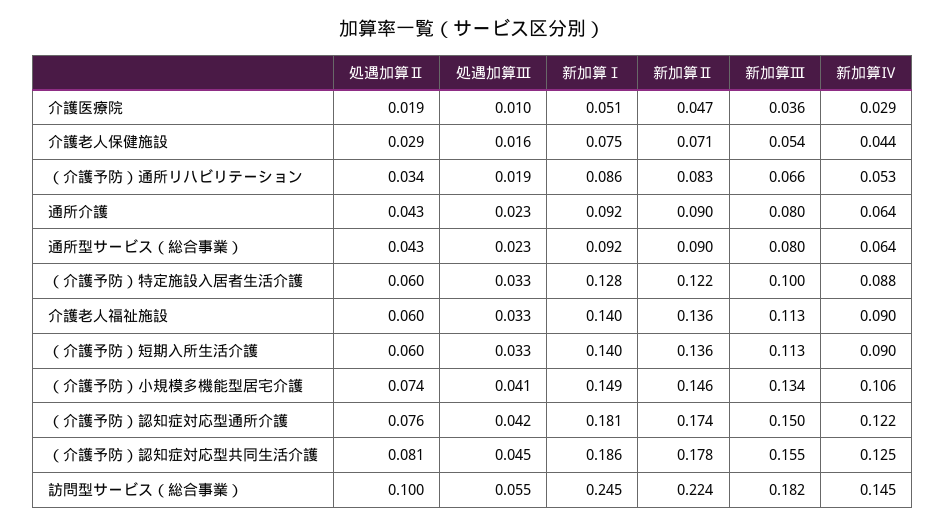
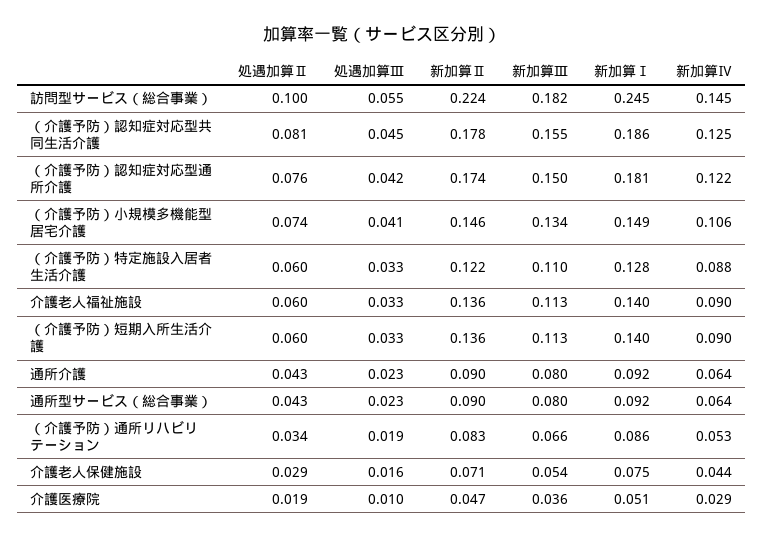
  {
    "処遇加算Ⅱ": {
      "介護医療院": 0.019,
      "介護老人保健施設": 0.029,
      "（介護予防）通所リハビリテーション": 0.034,
      "通所介護": 0.043,
      "通所型サービス（総合事業）": 0.043,
      "（介護予防）特定施設入居者生活介護": 0.06,
      "介護老人福祉施設": 0.06,
      "（介護予防）短期入所生活介護": 0.06,
      "（介護予防）小規模多機能型居宅介護": 0.074,
      "（介護予防）認知症対応型通所介護": 0.076,
      "（介護予防）認知症対応型共同生活介護": 0.081,
      "訪問型サービス（総合事業）": 0.1
    },
    "処遇加算Ⅲ": {
      "介護医療院": 0.01,
      "介護老人保健施設": 0.016,
      "（介護予防）通所リハビリテーション": 0.019,
      "通所介護": 0.023,
      "通所型サービス（総合事業）": 0.023,
      "（介護予防）特定施設入居者生活介護": 0.033,
      "介護老人福祉施設": 0.033,
      "（介護予防）短期入所生活介護": 0.033,
      "（介護予防）小規模多機能型居宅介護": 0.041,
      "（介護予防）認知症対応型通所介護": 0.042,
      "（介護予防）認知症対応型共同生活介護": 0.045,
      "訪問型サービス（総合事業）": 0.055
    },
    "新加算Ⅰ": {
      "介護医療院": 0.051,
      "介護老人保健施設": 0.075,
      "（介護予防）通所リハビリテーション": 0.086,
      "通所介護": 0.092,
      "通所型サービス（総合事業）": 0.092,
      "（介護予防）特定施設入居者生活介護": 0.128,
      "介護老人福祉施設": 0.14,
      "（介護予防）短期入所生活介護": 0.14,
      "（介護予防）小規模多機能型居宅介護": 0.149,
      "（介護予防）認知症対応型通所介護": 0.181,
      "（介護予防）認知症対応型共同生活介護": 0.186,
      "訪問型サービス（総合事業）": 0.245
    },
    "新加算Ⅱ": {
      "介護医療院": 0.047,
      "介護老人保健施設": 0.071,
      "（介護予防）通所リハビリテーション": 0.083,
      "通所介護": 0.09,
      "通所型サービス（総合事業）": 0.09,
      "（介護予防）特定施設入居者生活介護": 0.122,
      "介護老人福祉施設": 0.136,
      "（介護予防）短期入所生活介護": 0.136,
      "（介護予防）小規模多機能型居宅介護": 0.146,
      "（介護予防）認知症対応型通所介護": 0.174,
      "（介護予防）認知症対応型共同生活介護": 0.178,
      "訪問型サービス（総合事業）": 0.224
    },
    "新加算Ⅲ": {
      "介護医療院": 0.036,
      "介護老人保健施設": 0.054,
      "（介護予防）通所リハビリテーション": 0.066,
      "通所介護": 0.08,
      "通所型サービス（総合事業）": 0.08,
-     "（介護予防）特定施設入居者生活介護": 0.1,
+     "（介護予防）特定施設入居者生活介護": 0.11,
      "介護老人福祉施設": 0.113,
      "（介護予防）短期入所生活介護": 0.113,
      "（介護予防）小規模多機能型居宅介護": 0.134,
      "（介護予防）認知症対応型通所介護": 0.15,
      "（介護予防）認知症対応型共同生活介護": 0.155,
      "訪問型サービス（総合事業）": 0.182
    },
    "新加算Ⅳ": {
      "介護医療院": 0.029,
      "介護老人保健施設": 0.044,
      "（介護予防）通所リハビリテーション": 0.053,
      "通所介護": 0.064,
      "通所型サービス（総合事業）": 0.064,
      "（介護予防）特定施設入居者生活介護": 0.088,
      "介護老人福祉施設": 0.09,
      "（介護予防）短期入所生活介護": 0.09,
      "（介護予防）小規模多機能型居宅介護": 0.106,
      "（介護予防）認知症対応型通所介護": 0.122,
      "（介護予防）認知症対応型共同生活介護": 0.125,
      "訪問型サービス（総合事業）": 0.145
    }
  }

